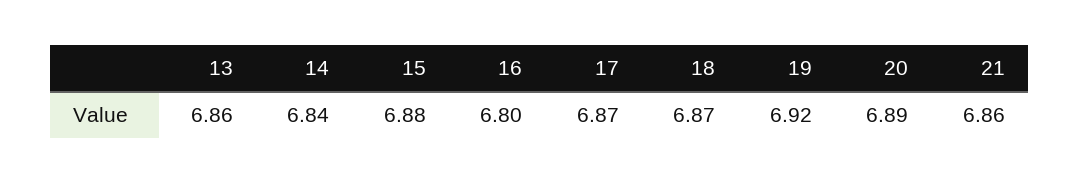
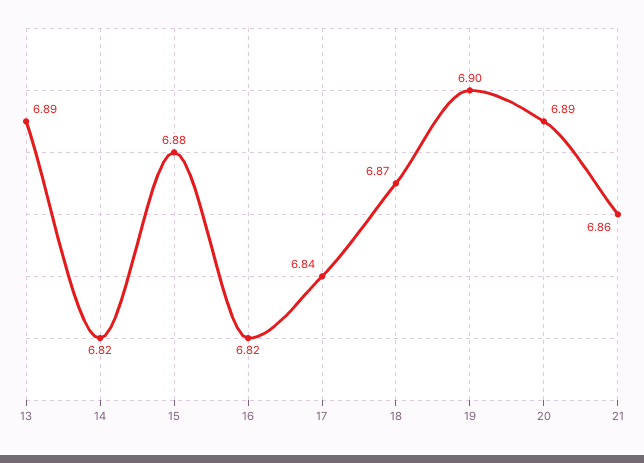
  {
-   "13": 6.86,
+   "13": 6.89,
-   "14": 6.84,
+   "14": 6.82,
    "15": 6.88,
-   "16": 6.8,
+   "16": 6.82,
-   "17": 6.87,
+   "17": 6.84,
    "18": 6.87,
-   "19": 6.92,
+   "19": 6.9,
    "20": 6.89,
    "21": 6.86
  }

